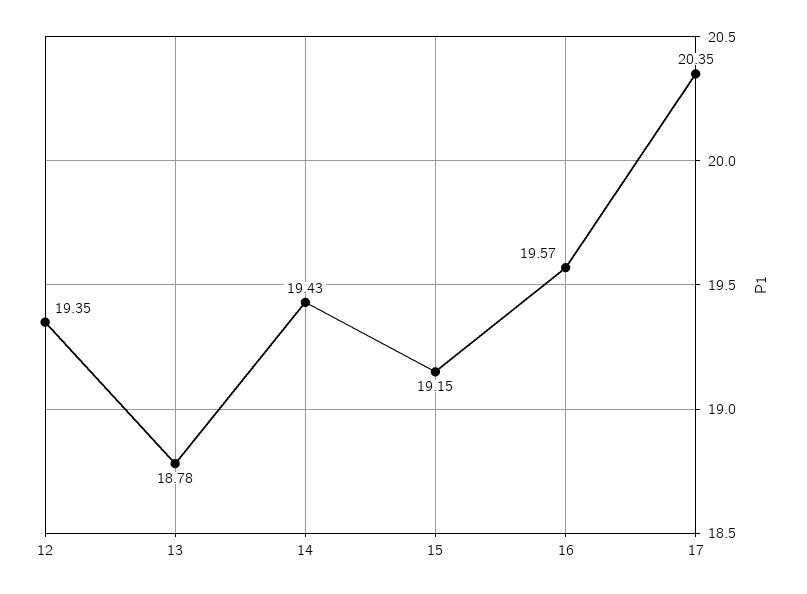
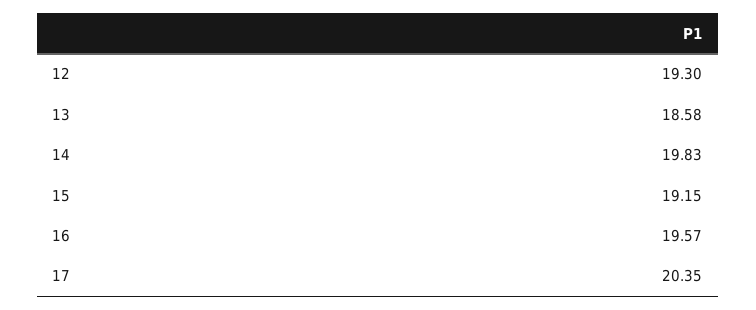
  {
-   "12": 19.35,
+   "12": 19.3,
-   "13": 18.78,
+   "13": 18.58,
-   "14": 19.43,
+   "14": 19.83,
    "15": 19.15,
    "16": 19.57,
    "17": 20.35
  }

